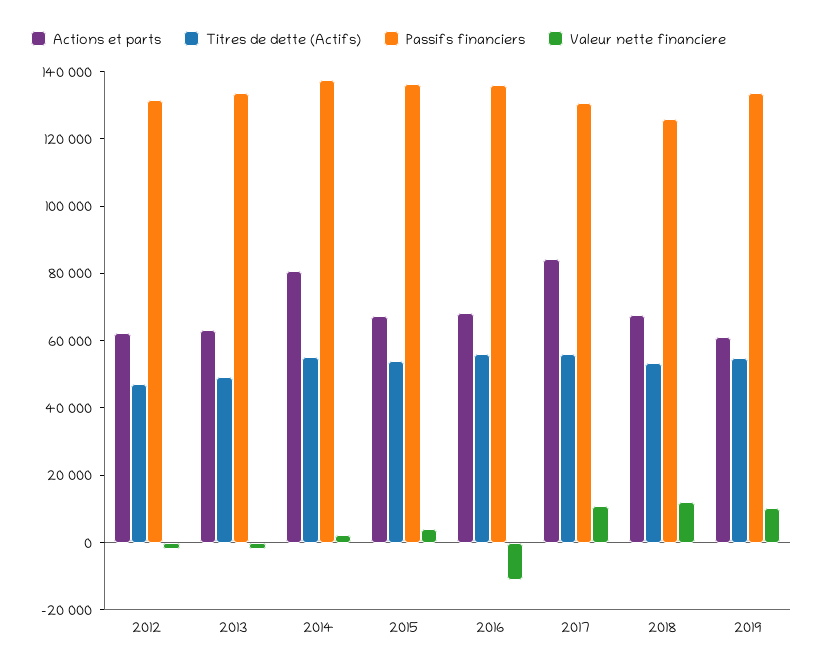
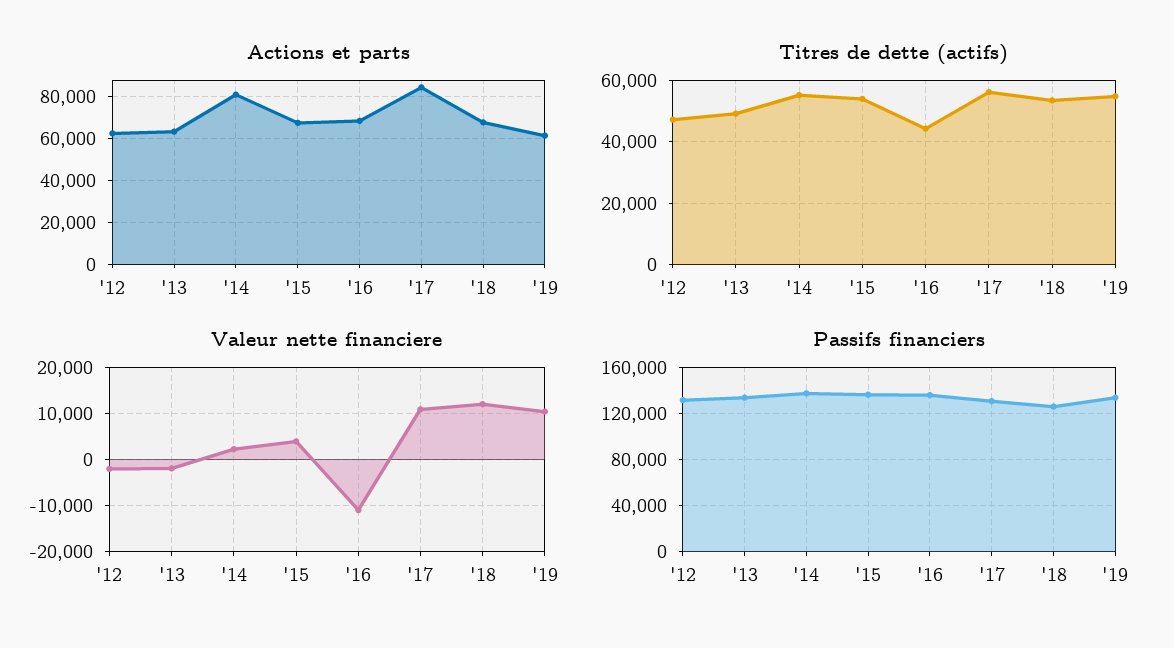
  {
    "Actions et parts": {
      "2012": 60000,
      "2013": 65000,
      "2014": 80000,
      "2015": 65000,
      "2016": 70000,
      "2017": 85000,
      "2018": 70000,
      "2019": 60000
    },
    "Titres de dette (Actifs)": {
      "2012": 48000,
      "2013": 50000,
      "2014": 56000,
      "2015": 54000,
-     "2016": 55000,
+     "2016": 44000,
      "2017": 56000,
      "2018": 54000,
      "2019": 54000
    },
    "Passifs financiers": {
      "2012": 130000,
      "2013": 135000,
      "2014": 135000,
      "2015": 135000,
      "2016": 135000,
      "2017": 130000,
      "2018": 125000,
      "2019": 135000
    },
    "Valeur nette financiere": {
      "2012": -2000,
      "2013": -2000,
      "2014": 2000,
      "2015": 4000,
      "2016": -12000,
      "2017": 10000,
      "2018": 12000,
      "2019": 10000
    }
  }

